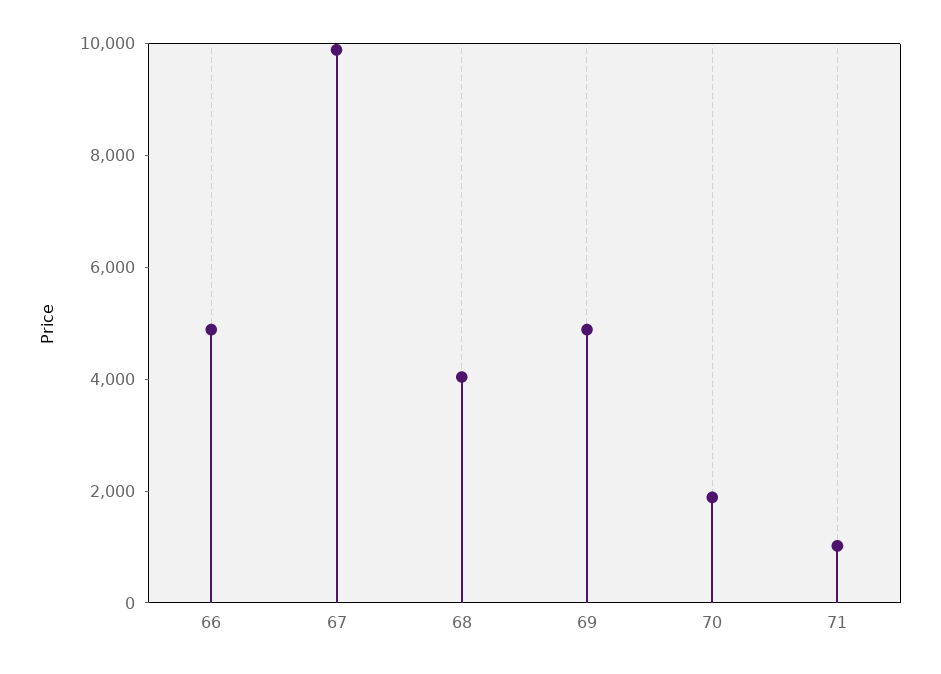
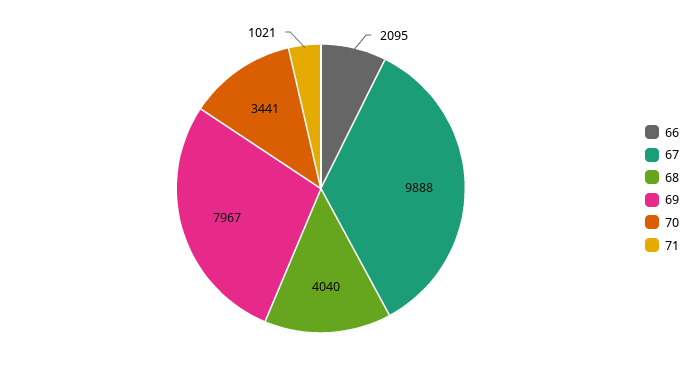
  {
-   "66": 5000,
+   "66": 2095,
    "67": 9888,
    "68": 4040,
-   "69": 5000,
+   "69": 7967,
-   "70": 2000,
+   "70": 3441,
    "71": 1021
  }

